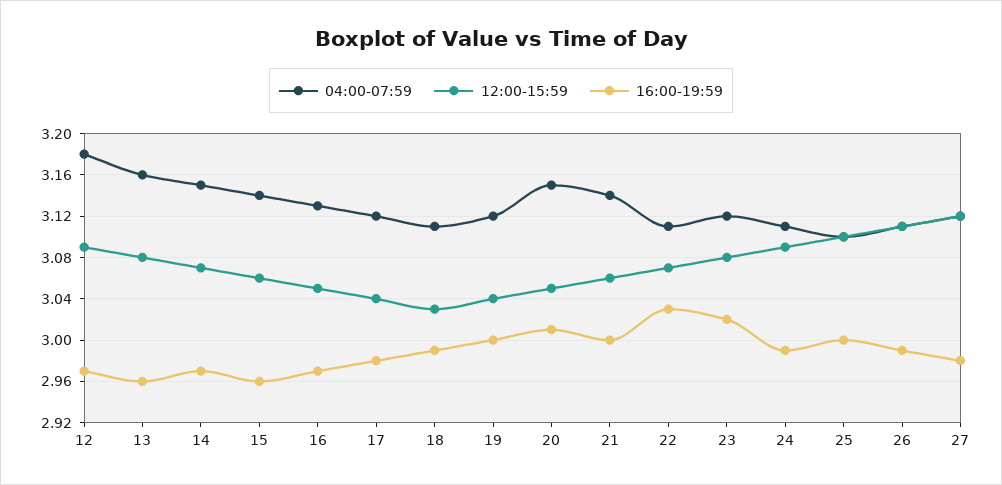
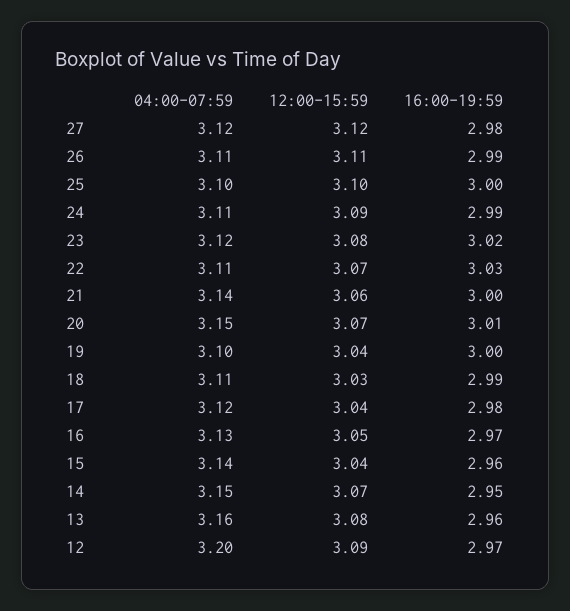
  {
    "04:00-07:59": {
-     "12": 3.18,
+     "12": 3.2,
      "13": 3.16,
      "14": 3.15,
      "15": 3.14,
      "16": 3.13,
      "17": 3.12,
      "18": 3.11,
-     "19": 3.12,
+     "19": 3.1,
      "20": 3.15,
      "21": 3.14,
      "22": 3.11,
      "23": 3.12,
      "24": 3.11,
      "25": 3.1,
      "26": 3.11,
      "27": 3.12
    },
    "12:00-15:59": {
      "12": 3.09,
      "13": 3.08,
      "14": 3.07,
-     "15": 3.06,
+     "15": 3.04,
      "16": 3.05,
      "17": 3.04,
      "18": 3.03,
      "19": 3.04,
-     "20": 3.05,
+     "20": 3.07,
      "21": 3.06,
      "22": 3.07,
      "23": 3.08,
      "24": 3.09,
      "25": 3.1,
      "26": 3.11,
      "27": 3.12
    },
    "16:00-19:59": {
      "12": 2.97,
      "13": 2.96,
-     "14": 2.97,
+     "14": 2.95,
      "15": 2.96,
      "16": 2.97,
      "17": 2.98,
      "18": 2.99,
      "19": 3,
      "20": 3.01,
      "21": 3,
      "22": 3.03,
      "23": 3.02,
      "24": 2.99,
      "25": 3,
      "26": 2.99,
      "27": 2.98
    }
  }

